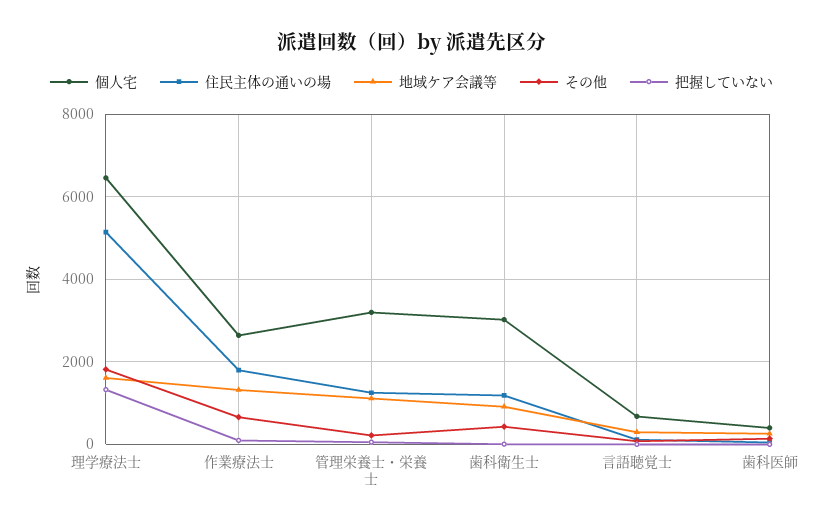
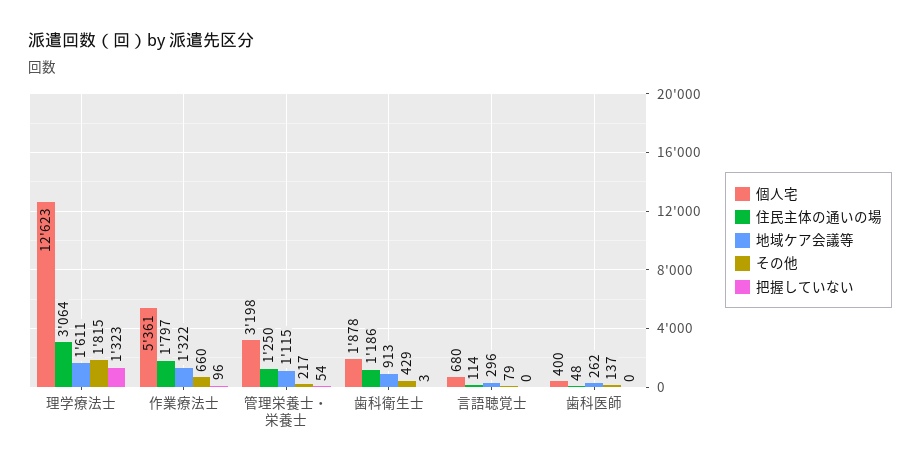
  {
    "個人宅": {
-     "理学療法士": 6400,
+     "理学療法士": 12623,
-     "作業療法士": 2600,
+     "作業療法士": 5361,
      "管理栄養士・栄養士": 3198,
-     "歯科衛生士": 3000,
+     "歯科衛生士": 1878,
      "言語聴覚士": 680,
      "歯科医師": 400
    },
    "住民主体の通いの場": {
-     "理学療法士": 5200,
+     "理学療法士": 3064,
      "作業療法士": 1797,
      "管理栄養士・栄養士": 1250,
      "歯科衛生士": 1186,
      "言語聴覚士": 114,
      "歯科医師": 48
    },
    "地域ケア会議等": {
      "理学療法士": 1611,
      "作業療法士": 1322,
      "管理栄養士・栄養士": 1115,
      "歯科衛生士": 913,
      "言語聴覚士": 296,
      "歯科医師": 262
    },
    "その他": {
      "理学療法士": 1815,
      "作業療法士": 660,
      "管理栄養士・栄養士": 217,
      "歯科衛生士": 429,
      "言語聴覚士": 79,
      "歯科医師": 137
    },
    "把握していない": {
      "理学療法士": 1323,
      "作業療法士": 96,
      "管理栄養士・栄養士": 54,
      "歯科衛生士": 3,
      "言語聴覚士": 0,
      "歯科医師": 0
    }
  }

